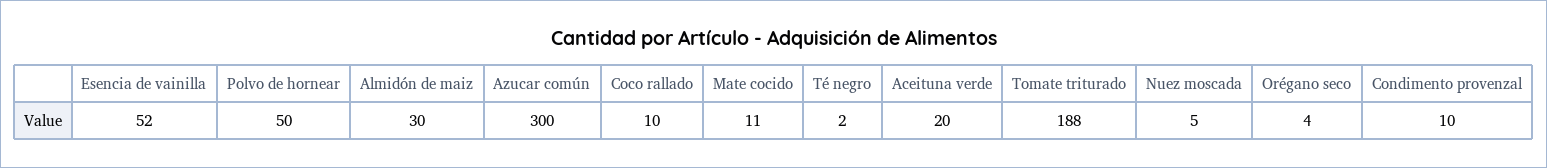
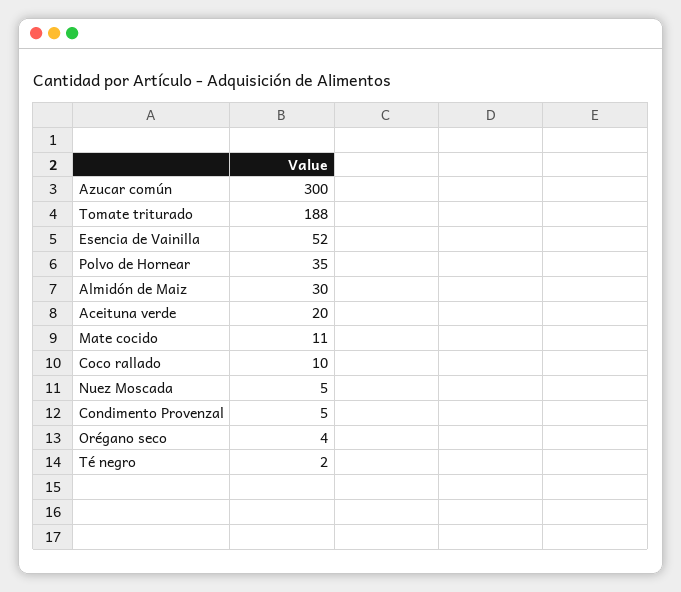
  {
    "Esencia de vainilla": 52,
-   "Polvo de hornear": 50,
+   "Polvo de hornear": 35,
    "Almidón de maiz": 30,
    "Azucar común": 300,
    "Coco rallado": 10,
    "Mate cocido": 11,
    "Té negro": 2,
    "Aceituna verde": 20,
    "Tomate triturado": 188,
    "Nuez moscada": 5,
    "Orégano seco": 4,
-   "Condimento provenzal": 10
+   "Condimento provenzal": 5
  }

